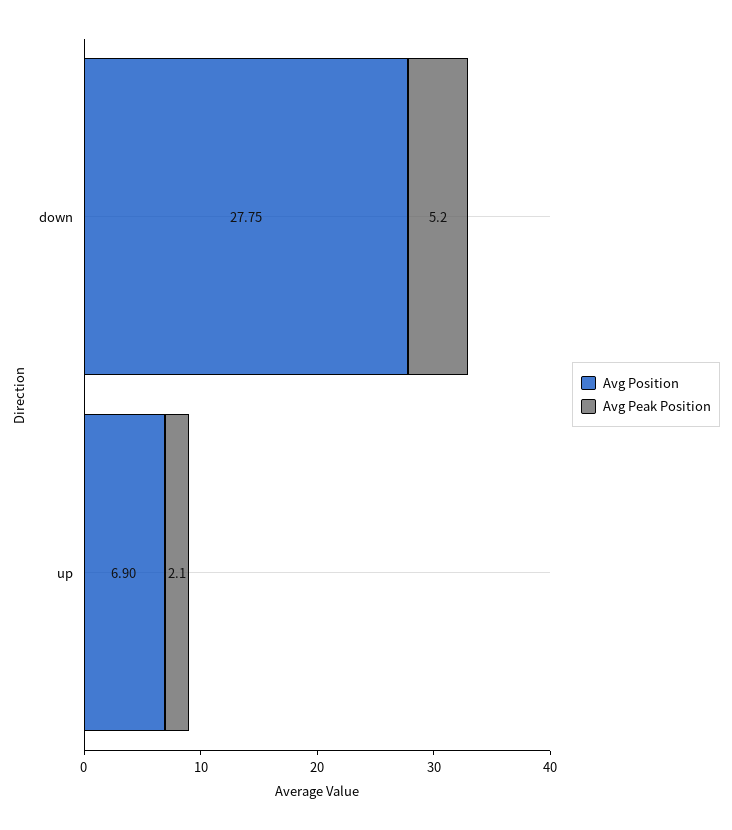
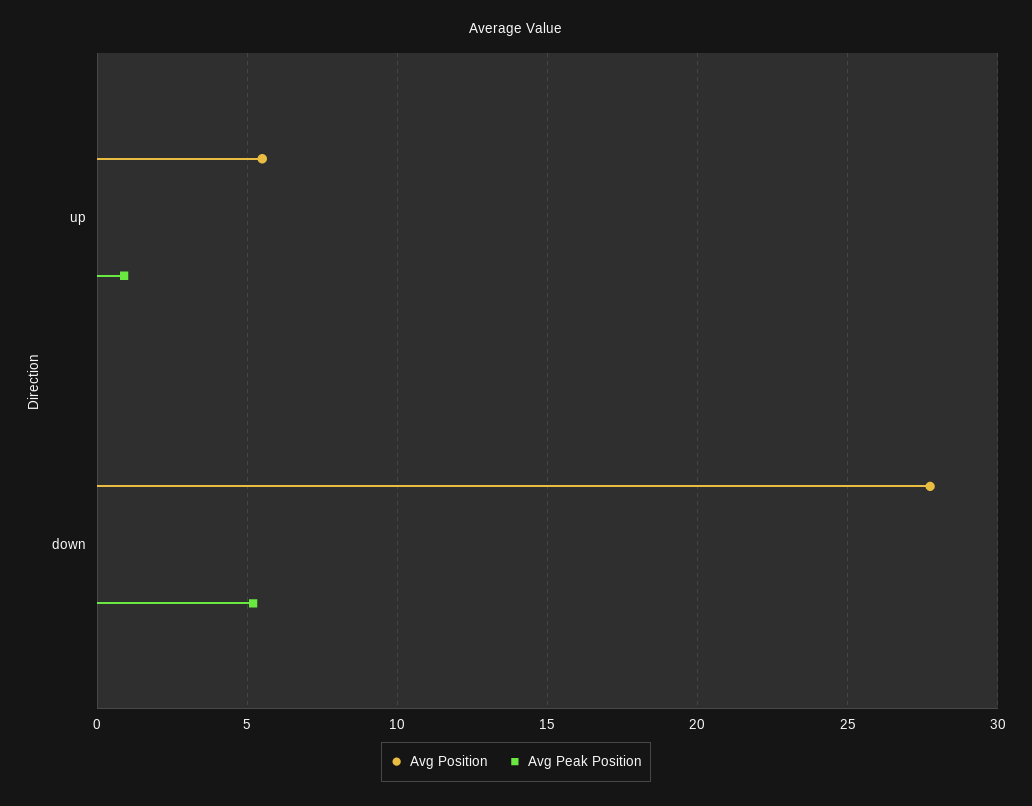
  {
    "Avg Position": {
      "down": 27.75,
-     "up": 6.9
+     "up": 5.5
    },
    "Avg Peak Position": {
      "down": 5.2,
-     "up": 2.1
+     "up": 1
    }
  }

